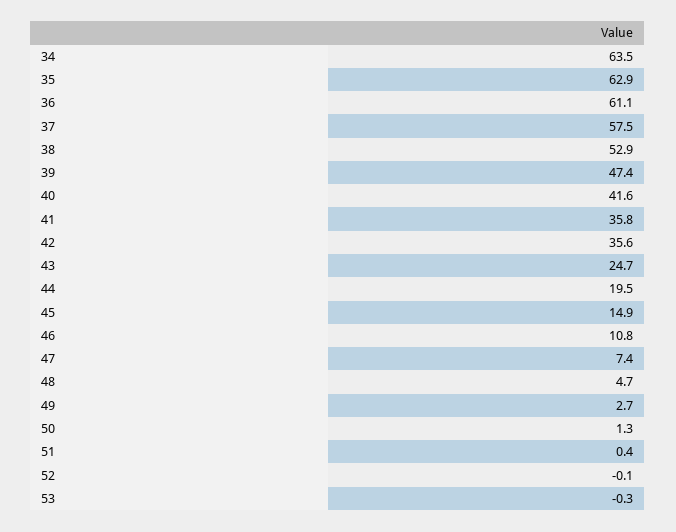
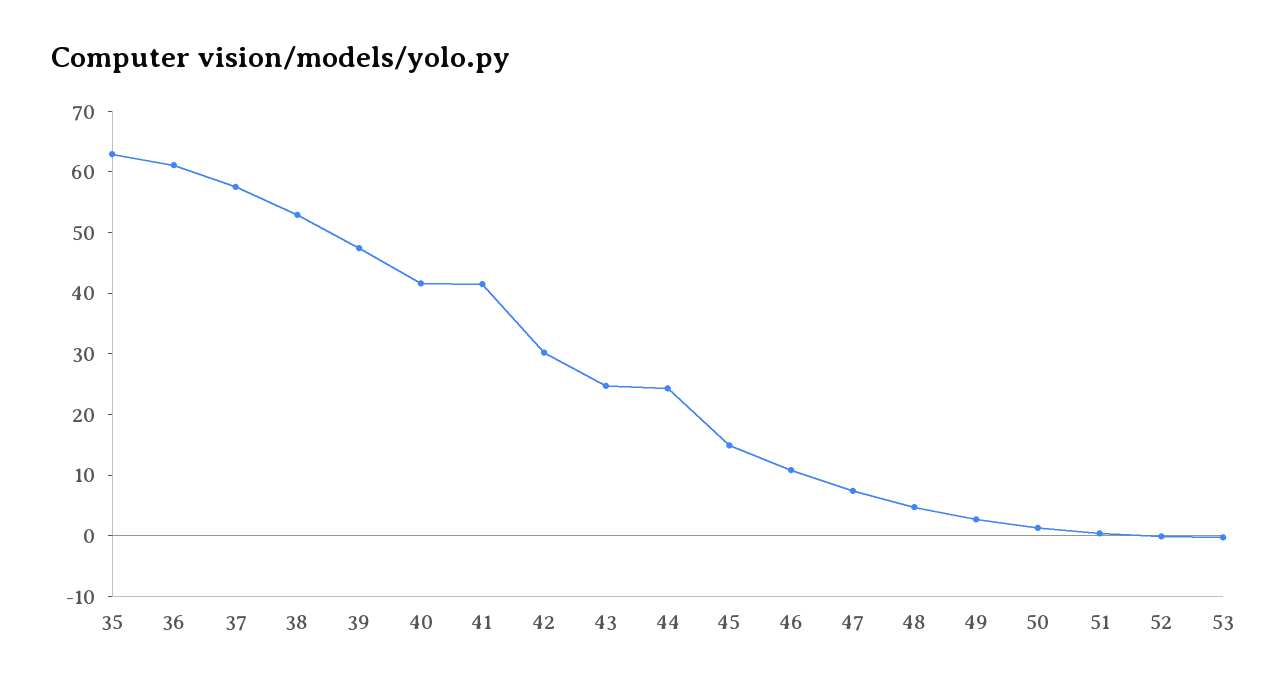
  {
-   "34": 63.5,
    "35": 62.9,
    "36": 61.1,
    "37": 57.5,
    "38": 52.9,
    "39": 47.4,
    "40": 41.6,
-   "41": 35.8,
+   "41": 42,
-   "42": 35.6,
+   "42": 30,
    "43": 24.7,
-   "44": 19.5,
+   "44": 24,
    "45": 14.9,
    "46": 10.8,
    "47": 7.4,
    "48": 4.7,
    "49": 2.7,
    "50": 1.3,
    "51": 0.4,
    "52": -0.1,
    "53": -0.3
  }

